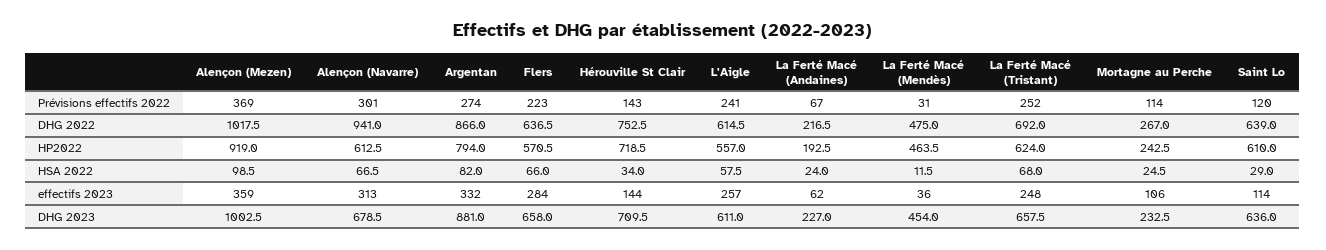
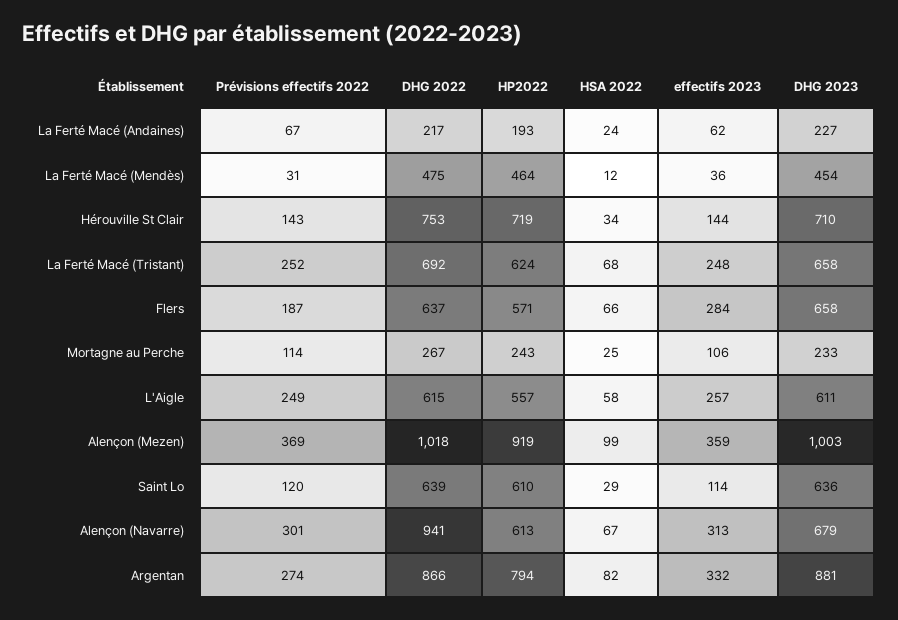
  {
    "Alençon (Mezen)": {
      "Prévisions effectifs 2022": 369,
      "DHG 2022": 1017.5,
      "HP2022": 919,
      "HSA 2022": 98.5,
      "effectifs 2023": 359,
      "DHG 2023": 1002.5
    },
    "Alençon (Navarre)": {
      "Prévisions effectifs 2022": 301,
      "DHG 2022": 941,
      "HP2022": 612.5,
      "HSA 2022": 66.5,
      "effectifs 2023": 313,
      "DHG 2023": 678.5
    },
    "Argentan": {
      "Prévisions effectifs 2022": 274,
      "DHG 2022": 866,
      "HP2022": 794,
      "HSA 2022": 82,
      "effectifs 2023": 332,
      "DHG 2023": 881
    },
    "Flers": {
-     "Prévisions effectifs 2022": 223,
+     "Prévisions effectifs 2022": 187,
      "DHG 2022": 636.5,
      "HP2022": 570.5,
      "HSA 2022": 66,
      "effectifs 2023": 284,
      "DHG 2023": 658
    },
    "Hérouville St Clair": {
      "Prévisions effectifs 2022": 143,
      "DHG 2022": 752.5,
      "HP2022": 718.5,
      "HSA 2022": 34,
      "effectifs 2023": 144,
      "DHG 2023": 709.5
    },
    "L'Aigle": {
-     "Prévisions effectifs 2022": 241,
+     "Prévisions effectifs 2022": 249,
      "DHG 2022": 614.5,
      "HP2022": 557,
      "HSA 2022": 57.5,
      "effectifs 2023": 257,
      "DHG 2023": 611
    },
    "La Ferté Macé (Andaines)": {
      "Prévisions effectifs 2022": 67,
      "DHG 2022": 216.5,
      "HP2022": 192.5,
      "HSA 2022": 24,
      "effectifs 2023": 62,
      "DHG 2023": 227
    },
    "La Ferté Macé (Mendès)": {
      "Prévisions effectifs 2022": 31,
      "DHG 2022": 475,
      "HP2022": 463.5,
      "HSA 2022": 11.5,
      "effectifs 2023": 36,
      "DHG 2023": 454
    },
    "La Ferté Macé (Tristant)": {
      "Prévisions effectifs 2022": 252,
      "DHG 2022": 692,
      "HP2022": 624,
      "HSA 2022": 68,
      "effectifs 2023": 248,
      "DHG 2023": 657.5
    },
    "Mortagne au Perche": {
      "Prévisions effectifs 2022": 114,
      "DHG 2022": 267,
      "HP2022": 242.5,
      "HSA 2022": 24.5,
      "effectifs 2023": 106,
      "DHG 2023": 232.5
    },
    "Saint Lo": {
      "Prévisions effectifs 2022": 120,
      "DHG 2022": 639,
      "HP2022": 610,
      "HSA 2022": 29,
      "effectifs 2023": 114,
      "DHG 2023": 636
    }
  }

